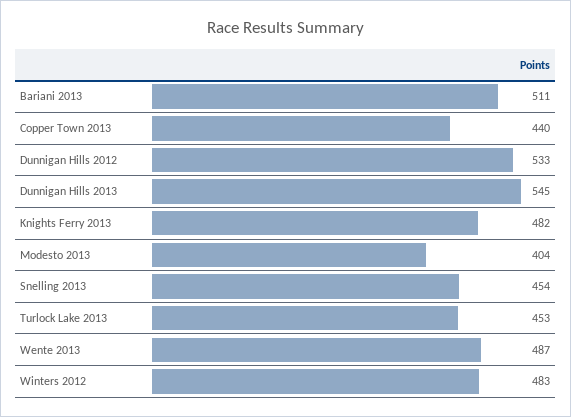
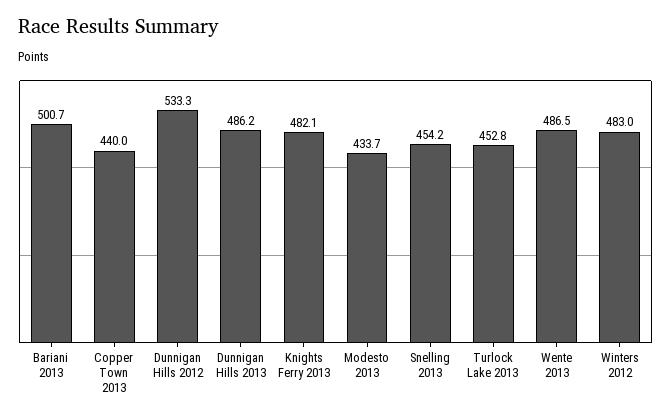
  {
-   "Bariani 2013": 511,
+   "Bariani 2013": 500.7,
    "Copper Town 2013": 440,
    "Dunnigan Hills 2012": 533.3,
-   "Dunnigan Hills 2013": 545,
+   "Dunnigan Hills 2013": 486.2,
    "Knights Ferry 2013": 482.1,
-   "Modesto 2013": 404,
+   "Modesto 2013": 433.7,
    "Snelling 2013": 454.2,
    "Turlock Lake 2013": 452.8,
    "Wente 2013": 486.5,
    "Winters 2012": 483
  }

